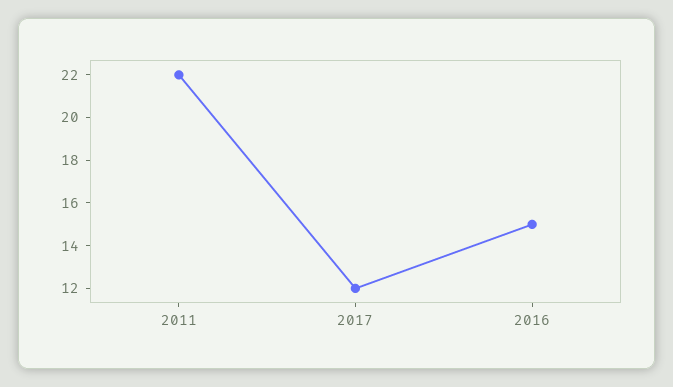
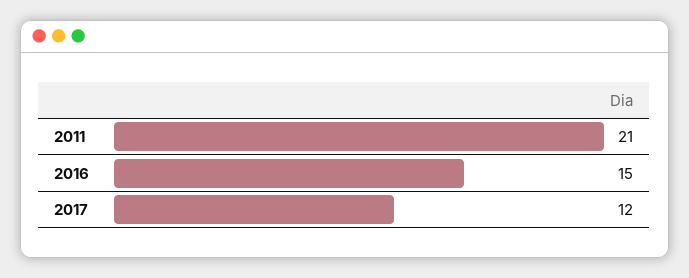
  {
-   "2011": 22,
+   "2011": 21,
    "2017": 12,
    "2016": 15
  }

